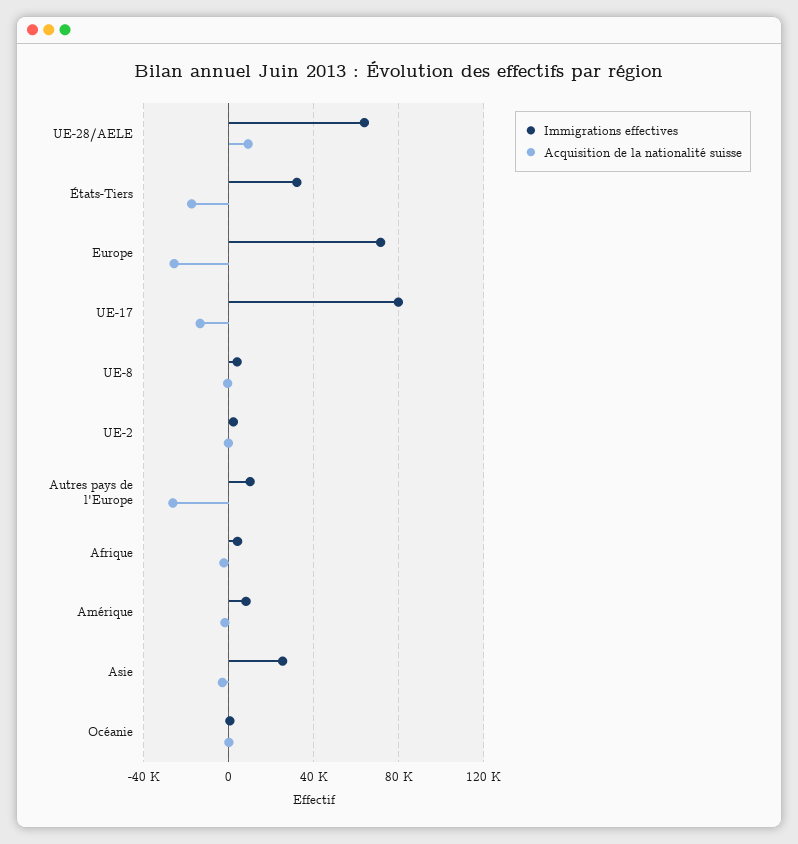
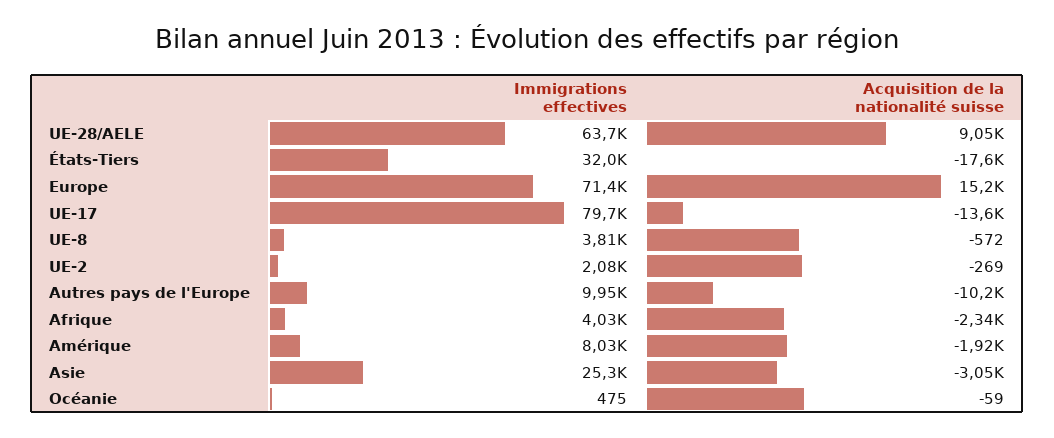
  {
    "Immigrations effectives": {
      "UE-28/AELE": 63700,
      "États-Tiers": 32000,
      "Europe": 71400,
      "UE-17": 79700,
      "UE-8": 3810,
      "UE-2": 2080,
      "Autres pays de l'Europe": 9950,
      "Afrique": 4030,
      "Amérique": 8030,
      "Asie": 25300,
      "Océanie": 475
    },
    "Acquisition de la nationalité suisse": {
      "UE-28/AELE": 9050,
      "États-Tiers": -17600,
-     "Europe": -25000,
+     "Europe": 15200,
      "UE-17": -13600,
      "UE-8": -572,
      "UE-2": -269,
-     "Autres pays de l'Europe": -25000,
+     "Autres pays de l'Europe": -10200,
      "Afrique": -2340,
      "Amérique": -1920,
      "Asie": -3050,
      "Océanie": -59
    }
  }

